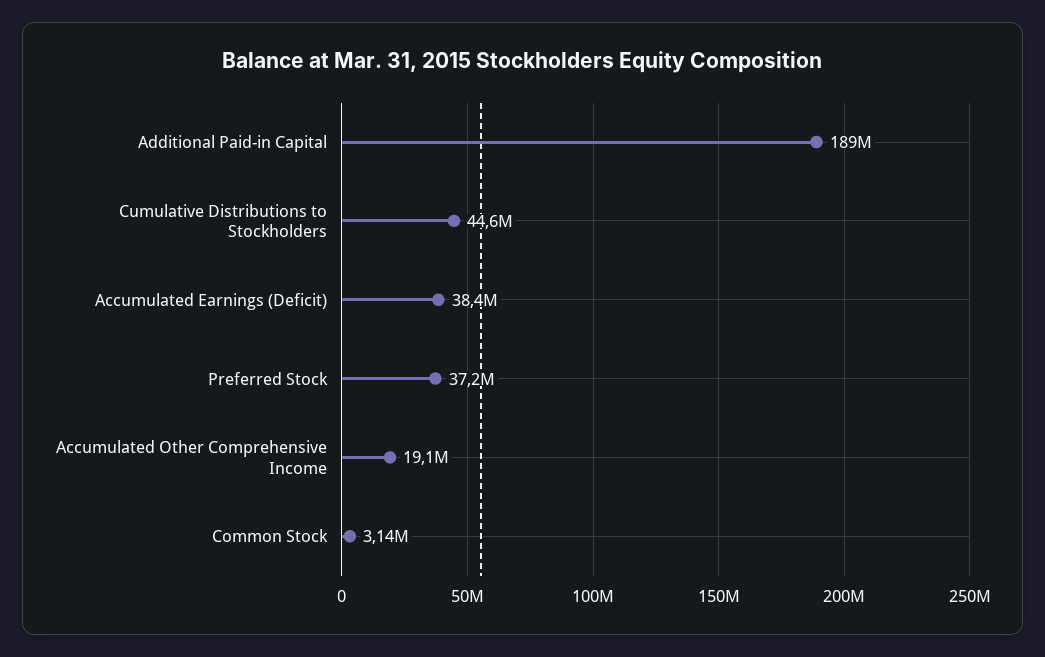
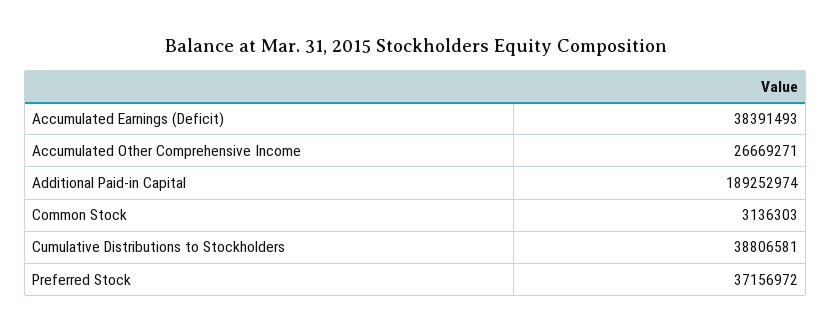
  {
    "Additional Paid-in Capital": 189252974,
-   "Cumulative Distributions to Stockholders": 44600000,
+   "Cumulative Distributions to Stockholders": 38806581,
    "Accumulated Earnings (Deficit)": 38391493,
    "Preferred Stock": 37156972,
-   "Accumulated Other Comprehensive Income": 19100000,
+   "Accumulated Other Comprehensive Income": 26669271,
    "Common Stock": 3136303
  }

